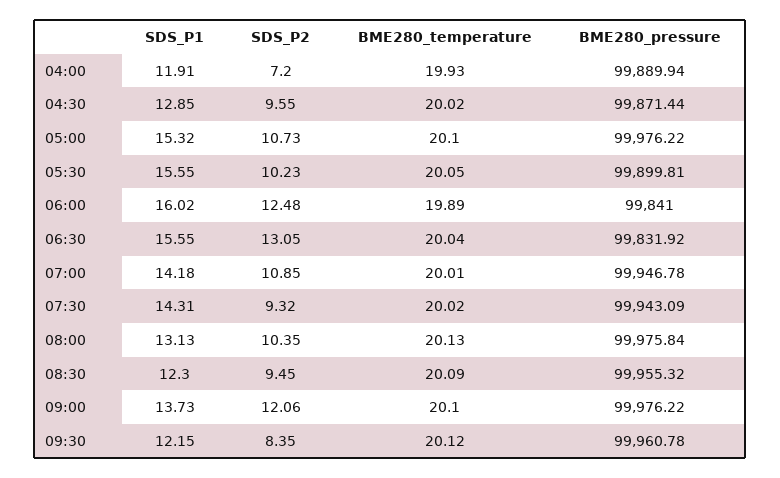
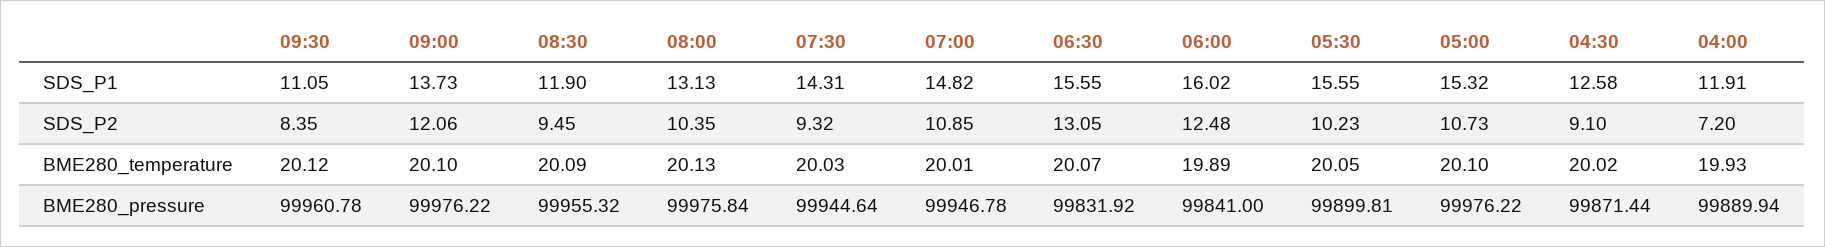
  {
    "SDS_P1": {
      "04:00": 11.91,
-     "04:30": 12.85,
+     "04:30": 12.58,
      "05:00": 15.32,
      "05:30": 15.55,
      "06:00": 16.02,
      "06:30": 15.55,
-     "07:00": 14.18,
+     "07:00": 14.82,
      "07:30": 14.31,
      "08:00": 13.13,
-     "08:30": 12.3,
+     "08:30": 11.9,
      "09:00": 13.73,
-     "09:30": 12.15
+     "09:30": 11.05
    },
    "SDS_P2": {
      "04:00": 7.2,
-     "04:30": 9.55,
+     "04:30": 9.1,
      "05:00": 10.73,
      "05:30": 10.23,
      "06:00": 12.48,
      "06:30": 13.05,
      "07:00": 10.85,
      "07:30": 9.32,
      "08:00": 10.35,
      "08:30": 9.45,
      "09:00": 12.06,
      "09:30": 8.35
    },
    "BME280_temperature": {
      "04:00": 19.93,
      "04:30": 20.02,
      "05:00": 20.1,
      "05:30": 20.05,
      "06:00": 19.89,
-     "06:30": 20.04,
+     "06:30": 20.07,
      "07:00": 20.01,
-     "07:30": 20.02,
+     "07:30": 20.03,
      "08:00": 20.13,
      "08:30": 20.09,
      "09:00": 20.1,
      "09:30": 20.12
    },
    "BME280_pressure": {
      "04:00": 99889.94,
      "04:30": 99871.44,
      "05:00": 99976.22,
      "05:30": 99899.81,
      "06:00": 99841,
      "06:30": 99831.92,
      "07:00": 99946.78,
-     "07:30": 99943.09,
+     "07:30": 99944.64,
      "08:00": 99975.84,
      "08:30": 99955.32,
      "09:00": 99976.22,
      "09:30": 99960.78
    }
  }

